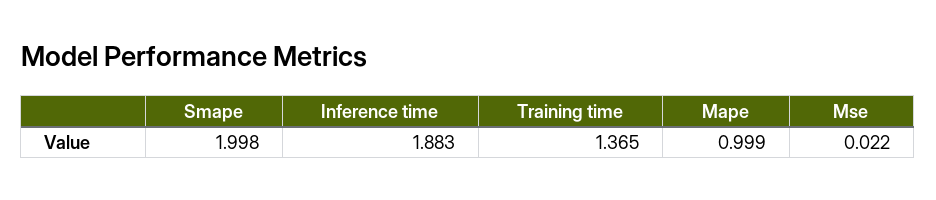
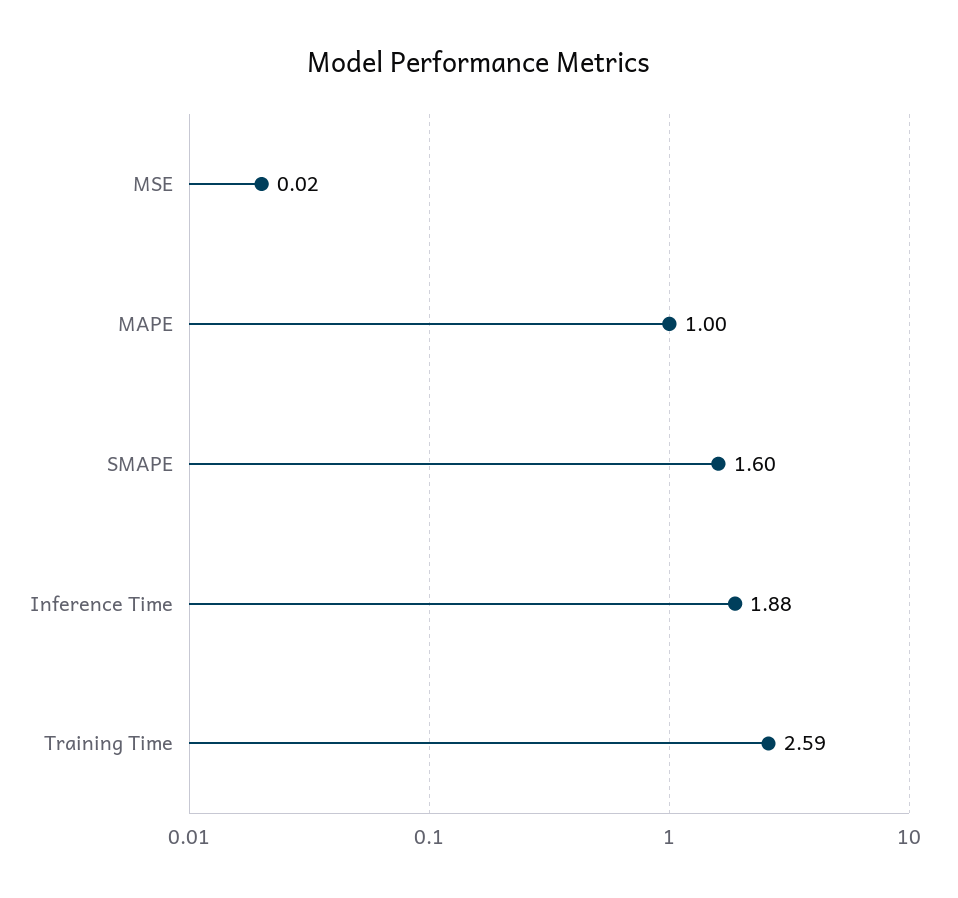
  {
-   "Smape": 1.998,
+   "Smape": 1.6,
    "Inference time": 1.883,
-   "Training time": 1.365,
+   "Training time": 2.59,
    "Mape": 0.999,
    "Mse": 0.022
  }

